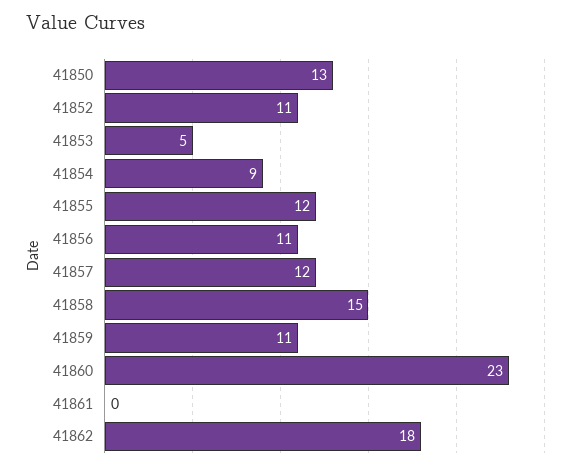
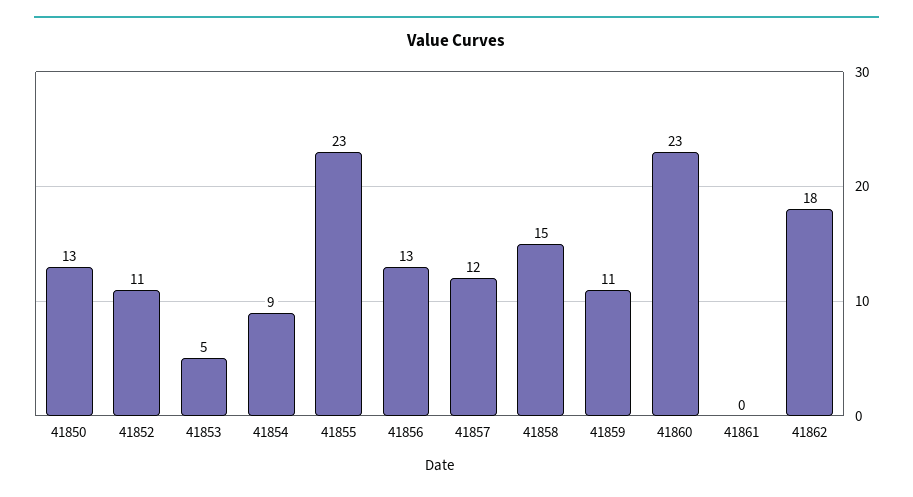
  {
    "41850": 13,
    "41852": 11,
    "41853": 5,
    "41854": 9,
-   "41855": 12,
+   "41855": 23,
-   "41856": 11,
+   "41856": 13,
    "41857": 12,
    "41858": 15,
    "41859": 11,
    "41860": 23,
    "41861": 0,
    "41862": 18
  }

